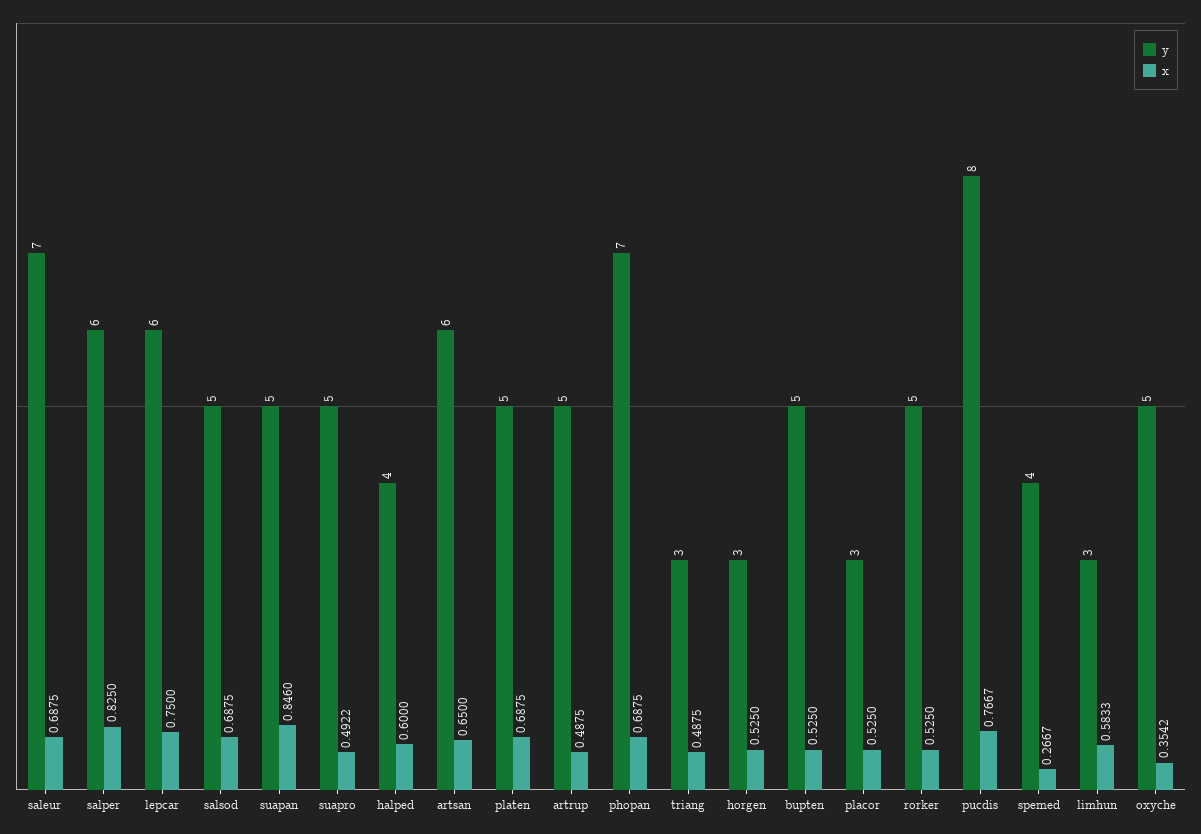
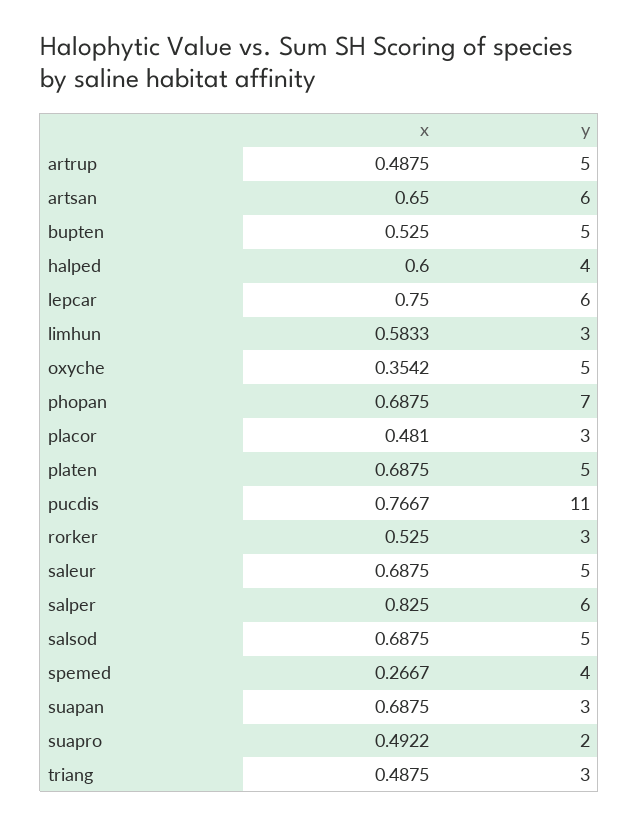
  {
    "y": {
-     "saleur": 7,
+     "saleur": 5,
      "salper": 6,
      "lepcar": 6,
      "salsod": 5,
-     "suapan": 5,
+     "suapan": 3,
-     "suapro": 5,
+     "suapro": 2,
      "halped": 4,
      "artsan": 6,
      "platen": 5,
      "artrup": 5,
      "phopan": 7,
      "triang": 3,
-     "horgen": 3,
      "bupten": 5,
      "placor": 3,
-     "rorker": 5,
+     "rorker": 3,
-     "pucdis": 8,
+     "pucdis": 11,
      "spemed": 4,
      "limhun": 3,
      "oxyche": 5
    },
    "x": {
      "saleur": 0.6875,
      "salper": 0.825,
      "lepcar": 0.75,
      "salsod": 0.6875,
-     "suapan": 0.846,
+     "suapan": 0.6875,
      "suapro": 0.4922,
      "halped": 0.6,
      "artsan": 0.65,
      "platen": 0.6875,
      "artrup": 0.4875,
      "phopan": 0.6875,
      "triang": 0.4875,
-     "horgen": 0.525,
      "bupten": 0.525,
-     "placor": 0.525,
+     "placor": 0.481,
      "rorker": 0.525,
      "pucdis": 0.7667,
      "spemed": 0.2667,
      "limhun": 0.5833,
      "oxyche": 0.3542
    }
  }

